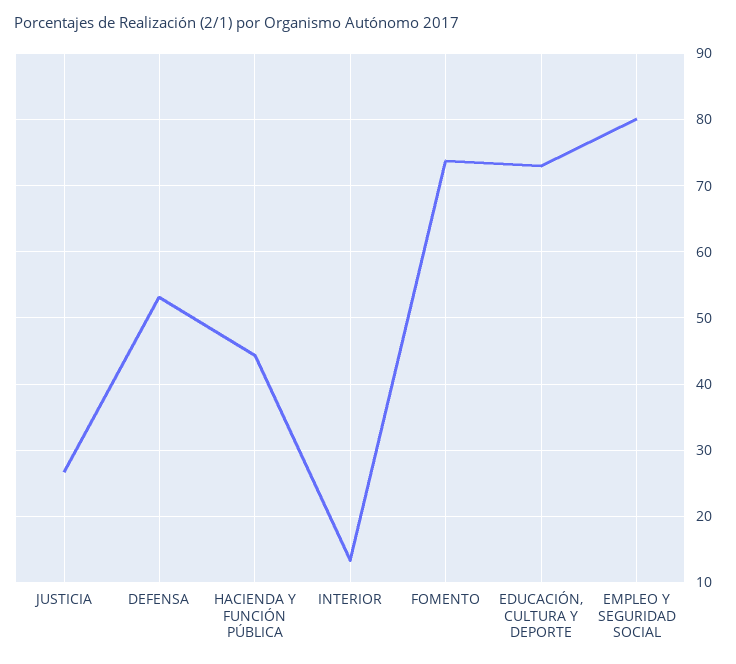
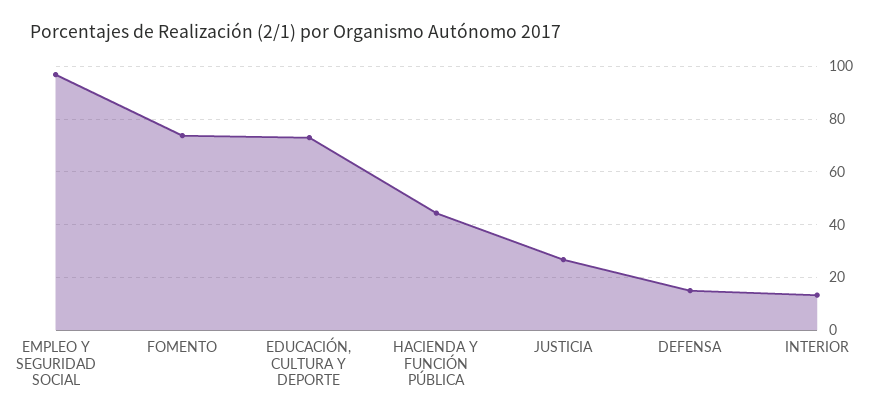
  {
    "JUSTICIA": 27,
-   "DEFENSA": 53,
+   "DEFENSA": 15,
    "HACIENDA Y FUNCIÓN PÚBLICA": 44,
    "INTERIOR": 13,
    "FOMENTO": 74,
    "EDUCACIÓN, CULTURA Y DEPORTE": 73,
-   "EMPLEO Y SEGURIDAD SOCIAL": 80
+   "EMPLEO Y SEGURIDAD SOCIAL": 97.5
  }

